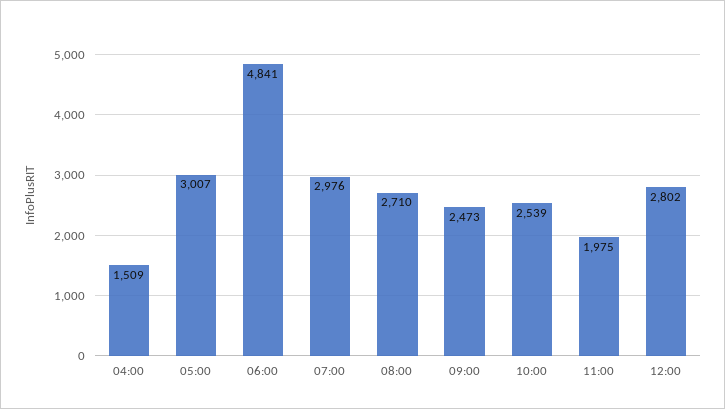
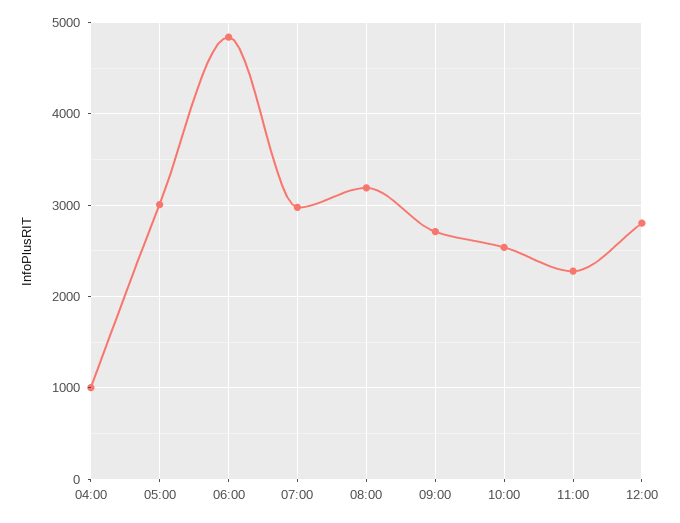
  {
-   "04:00": 1509,
+   "04:00": 1000,
    "05:00": 3007,
    "06:00": 4841,
    "07:00": 2976,
-   "08:00": 2710,
+   "08:00": 3200,
-   "09:00": 2473,
+   "09:00": 2700,
    "10:00": 2539,
-   "11:00": 1975,
+   "11:00": 2300,
    "12:00": 2802
  }

